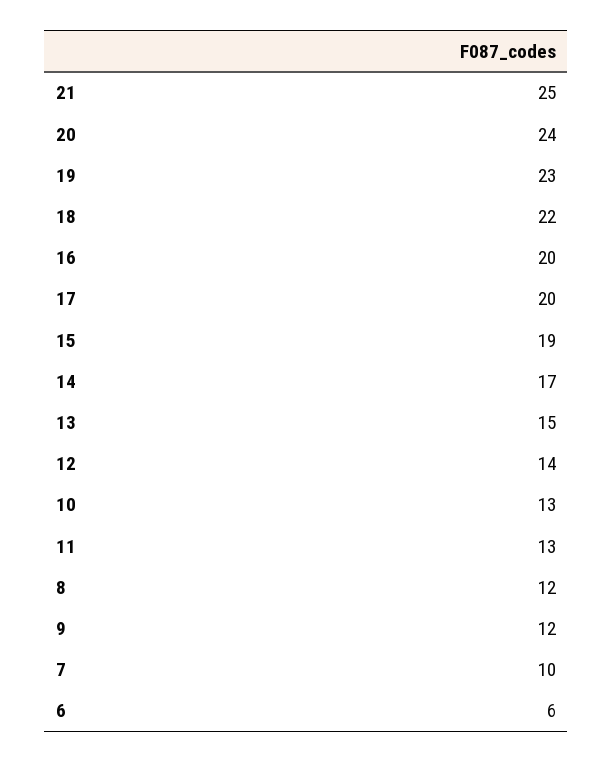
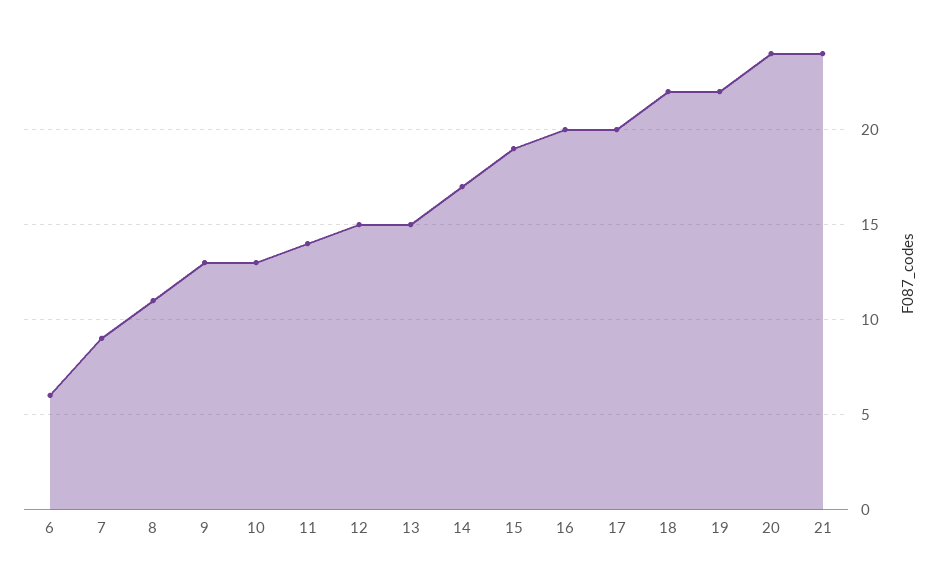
  {
-   "21": 25,
+   "21": 24,
    "20": 24,
-   "19": 23,
+   "19": 22,
    "18": 22,
    "16": 20,
    "17": 20,
    "15": 19,
    "14": 17,
    "13": 15,
-   "12": 14,
+   "12": 15,
    "10": 13,
-   "11": 13,
+   "11": 14,
-   "8": 12,
+   "8": 11,
-   "9": 12,
+   "9": 13,
-   "7": 10,
+   "7": 9,
    "6": 6
  }

